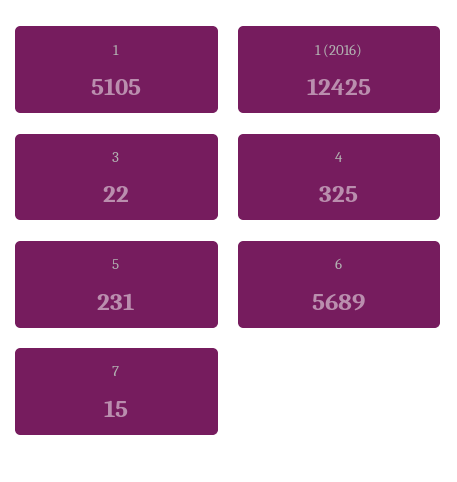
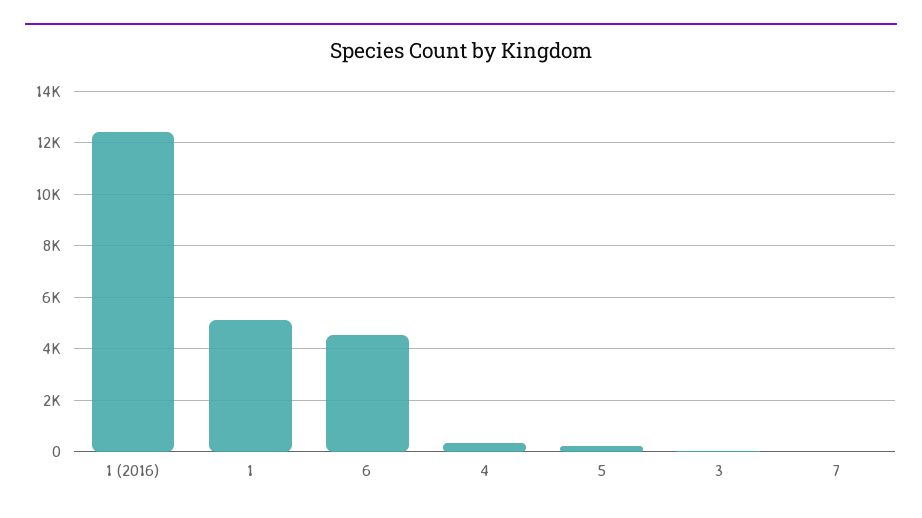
  {
    "1": 5105,
    "1 (2016)": 12425,
    "3": 22,
    "4": 325,
    "5": 231,
-   "6": 5689,
+   "6": 4500,
    "7": 15
  }

